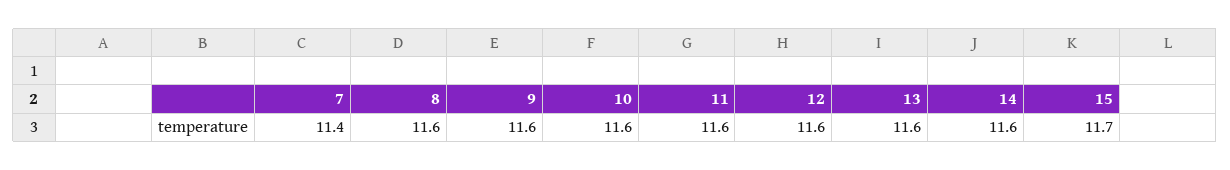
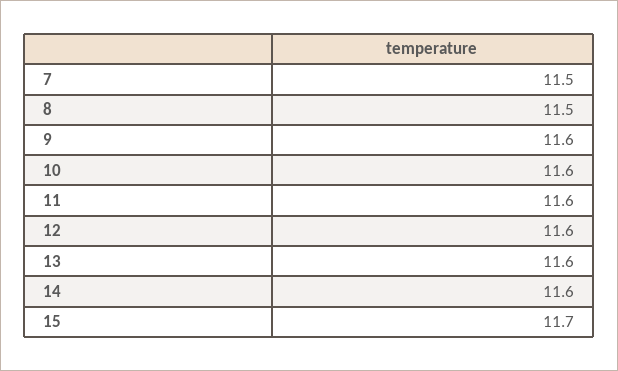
  {
-   "7": 11.4,
+   "7": 11.5,
-   "8": 11.6,
+   "8": 11.5,
    "9": 11.6,
    "10": 11.6,
    "11": 11.6,
    "12": 11.6,
    "13": 11.6,
    "14": 11.6,
    "15": 11.7
  }

